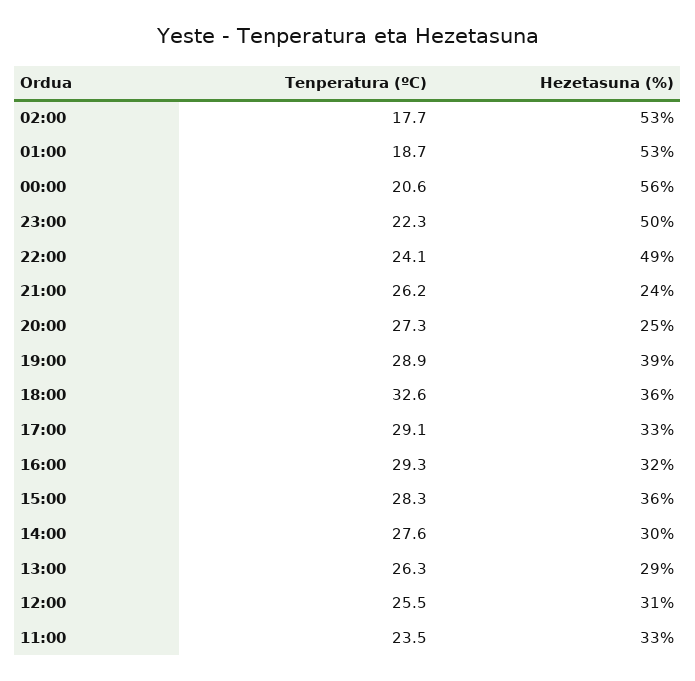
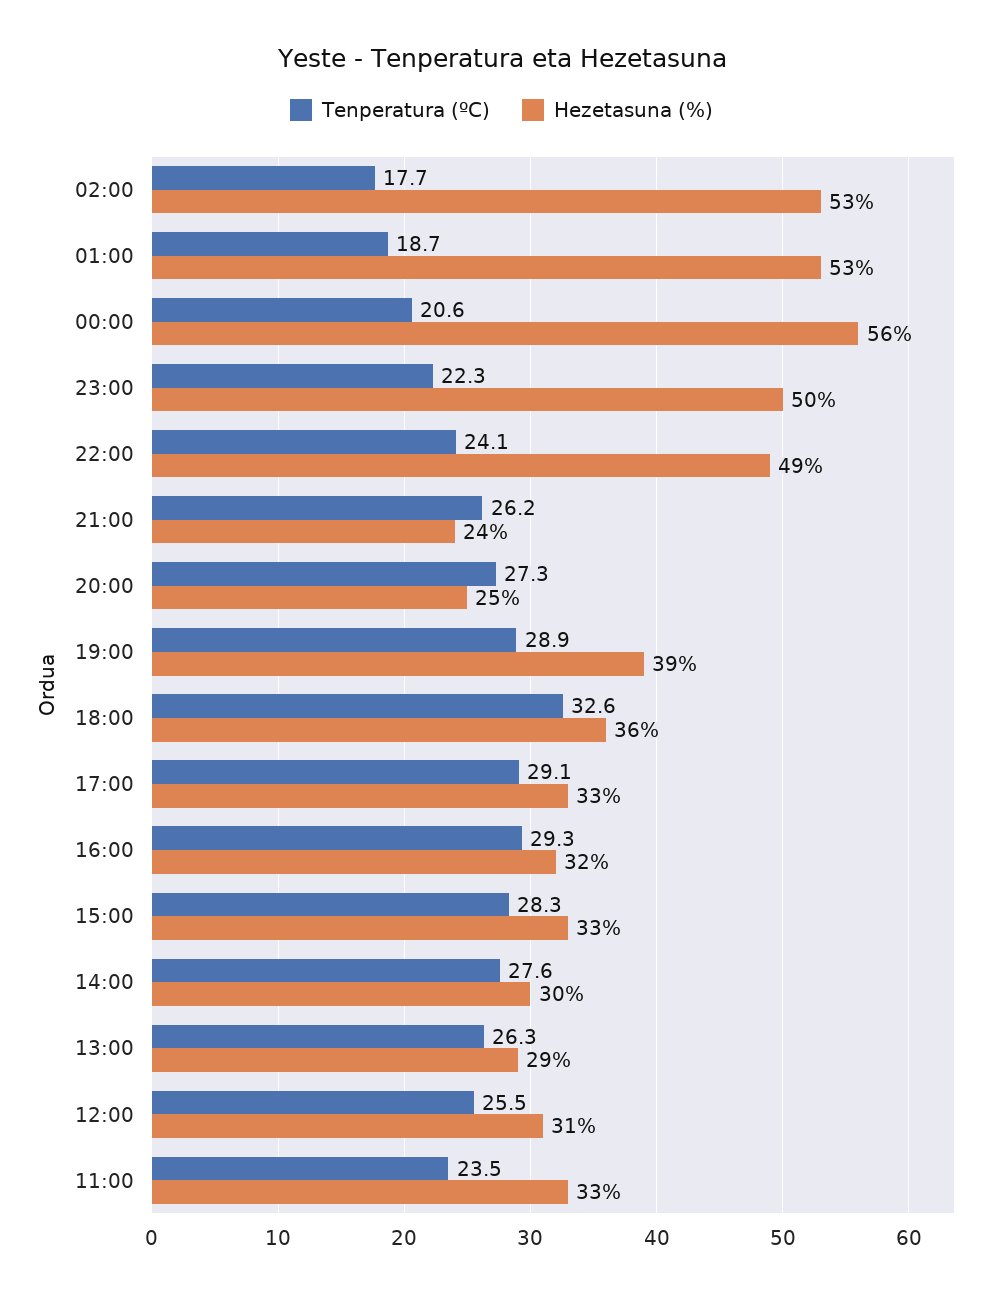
  {
    "Tenperatura (ºC)": {
      "02:00": 17.7,
      "01:00": 18.7,
      "00:00": 20.6,
      "23:00": 22.3,
      "22:00": 24.1,
      "21:00": 26.2,
      "20:00": 27.3,
      "19:00": 28.9,
      "18:00": 32.6,
      "17:00": 29.1,
      "16:00": 29.3,
      "15:00": 28.3,
      "14:00": 27.6,
      "13:00": 26.3,
      "12:00": 25.5,
      "11:00": 23.5
    },
    "Hezetasuna (%)": {
      "02:00": 53,
      "01:00": 53,
      "00:00": 56,
      "23:00": 50,
      "22:00": 49,
      "21:00": 24,
      "20:00": 25,
      "19:00": 39,
      "18:00": 36,
      "17:00": 33,
      "16:00": 32,
-     "15:00": 36,
+     "15:00": 33,
      "14:00": 30,
      "13:00": 29,
      "12:00": 31,
      "11:00": 33
    }
  }

